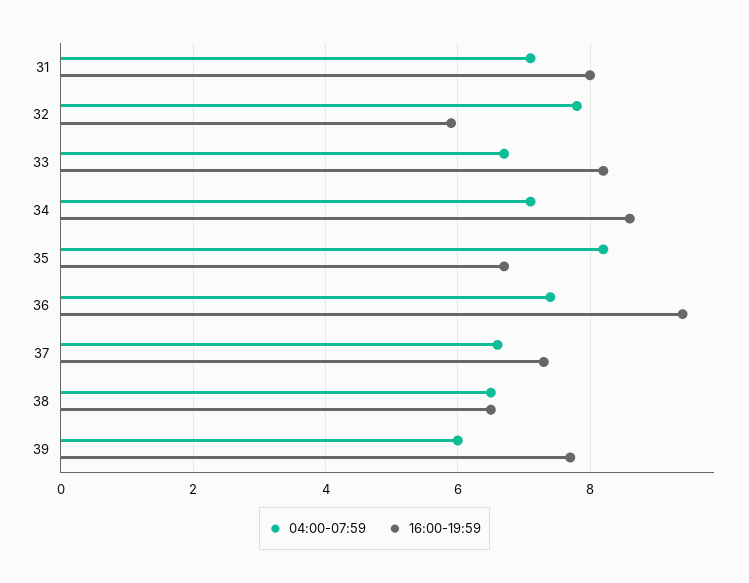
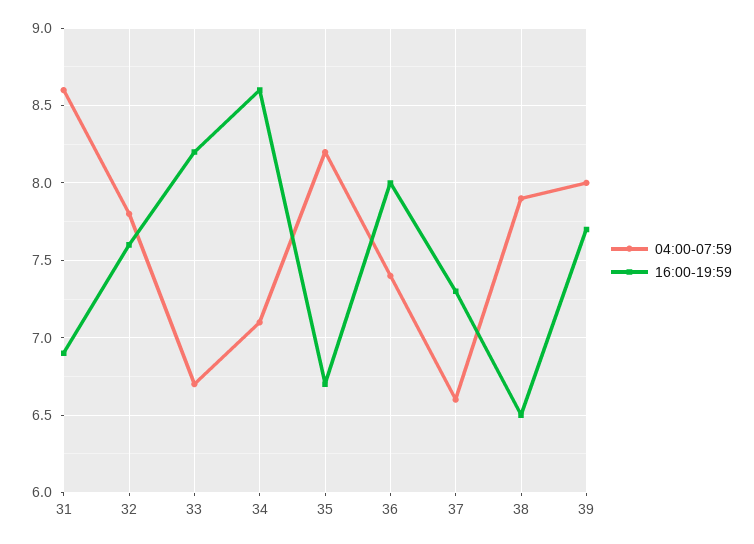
  {
    "04:00-07:59": {
-     "31": 7,
+     "31": 8.6,
      "32": 7.8,
      "33": 6.7,
      "34": 7.1,
      "35": 8.2,
      "36": 7.4,
      "37": 6.6,
-     "38": 6.5,
+     "38": 7.9,
-     "39": 6
+     "39": 8
    },
    "16:00-19:59": {
-     "31": 8,
+     "31": 6.9,
-     "32": 6,
+     "32": 7.6,
      "33": 8.2,
      "34": 8.6,
      "35": 6.7,
-     "36": 9.5,
+     "36": 8,
      "37": 7.3,
      "38": 6.5,
      "39": 7.7
    }
  }

